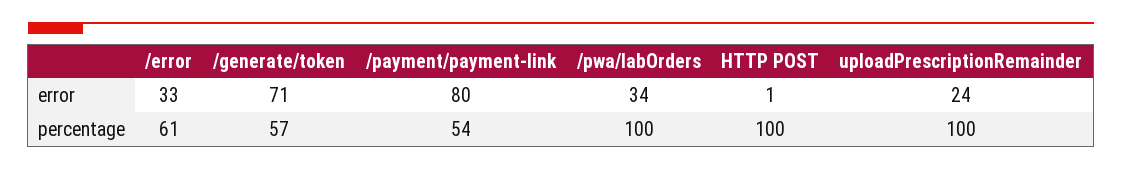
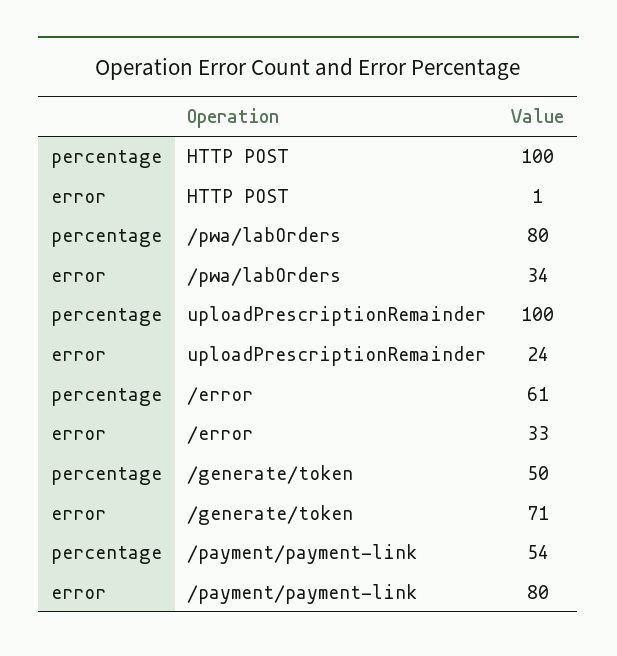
  {
    "/error": {
      "error": 33,
      "percentage": 61
    },
    "/generate/token": {
      "error": 71,
-     "percentage": 57
+     "percentage": 50
    },
    "/payment/payment-link": {
      "error": 80,
      "percentage": 54
    },
    "/pwa/labOrders": {
      "error": 34,
-     "percentage": 100
+     "percentage": 80
    },
    "HTTP POST": {
      "error": 1,
      "percentage": 100
    },
    "uploadPrescriptionRemainder": {
      "error": 24,
      "percentage": 100
    }
  }

